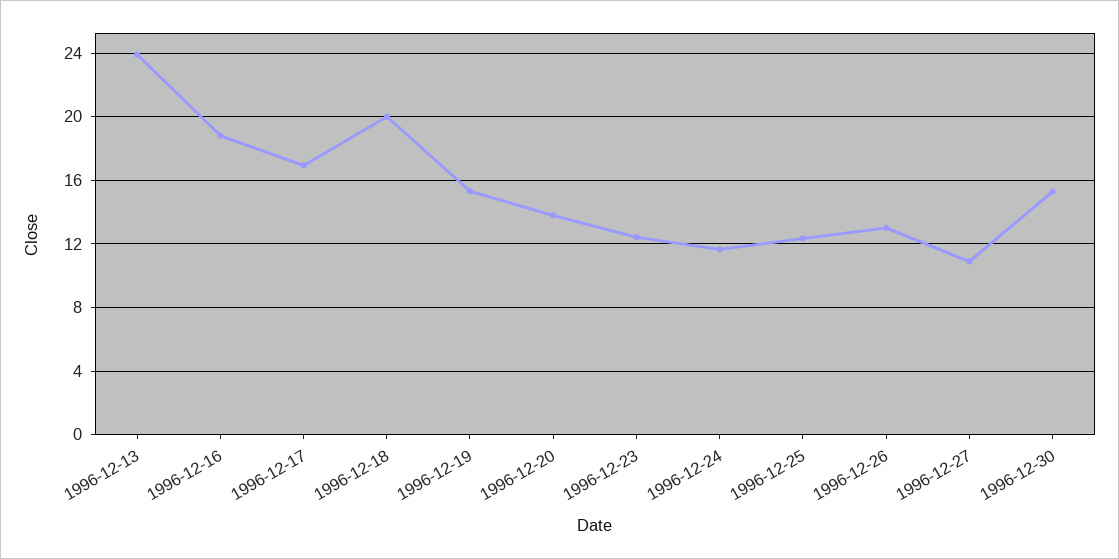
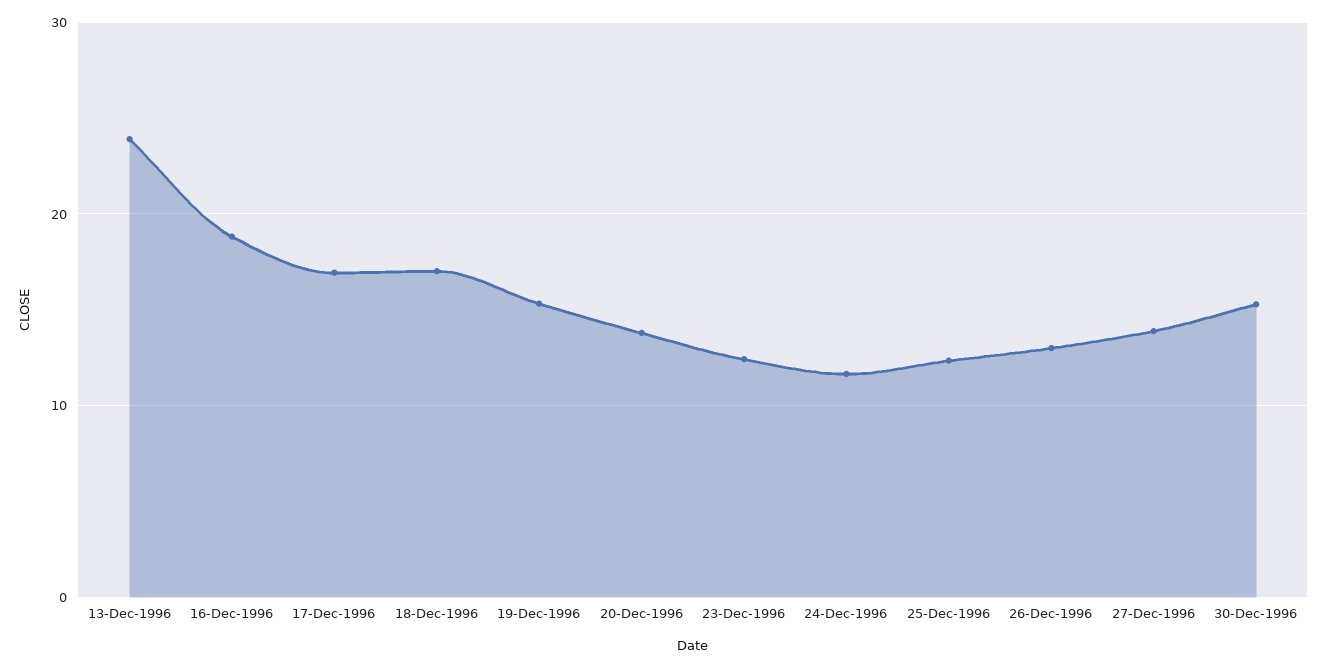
  {
    "1996-12-13": 24,
    "1996-12-16": 19,
    "1996-12-17": 17,
-   "1996-12-18": 20,
+   "1996-12-18": 17,
    "1996-12-19": 15.5,
    "1996-12-20": 14,
    "1996-12-23": 12.5,
    "1996-12-24": 11.5,
    "1996-12-25": 12.5,
    "1996-12-26": 13,
-   "1996-12-27": 11,
+   "1996-12-27": 14,
    "1996-12-30": 15.5
  }

